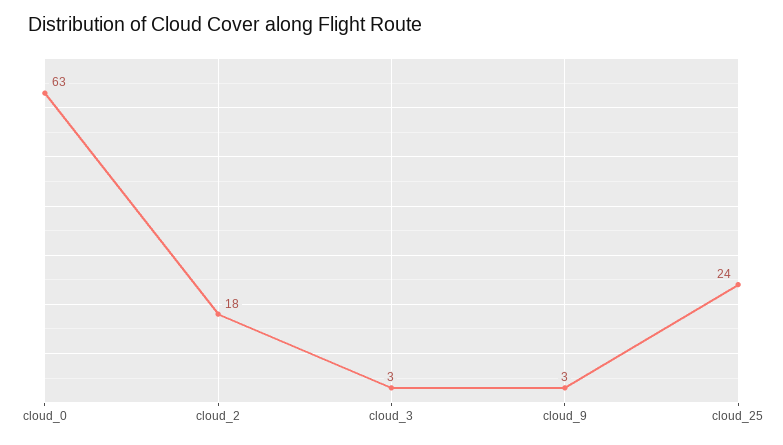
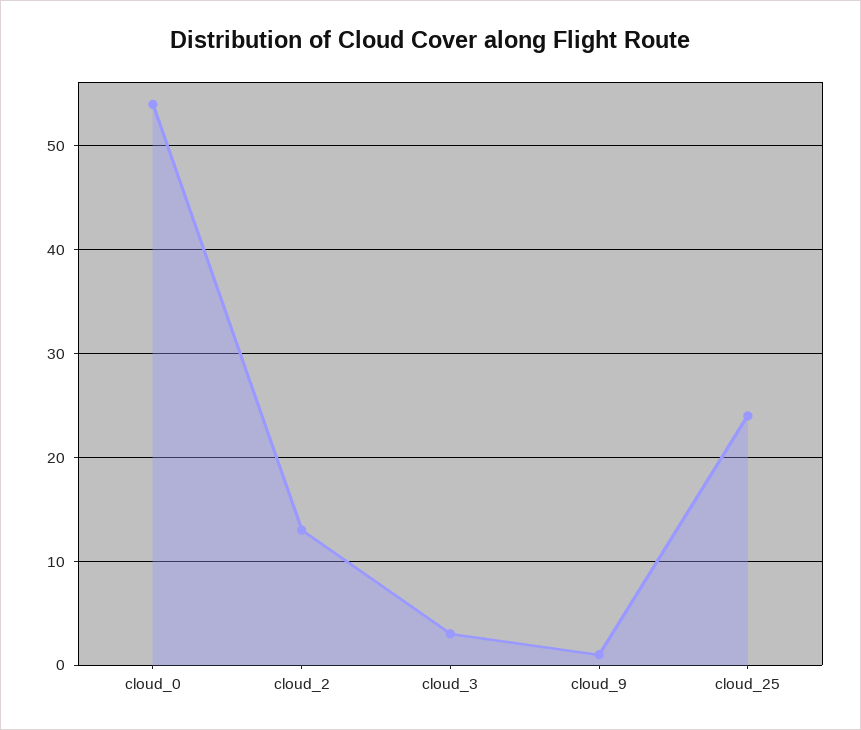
  {
-   "cloud_0": 63,
+   "cloud_0": 54,
-   "cloud_2": 18,
+   "cloud_2": 13,
    "cloud_3": 3,
-   "cloud_9": 3,
+   "cloud_9": 1,
    "cloud_25": 24
  }

